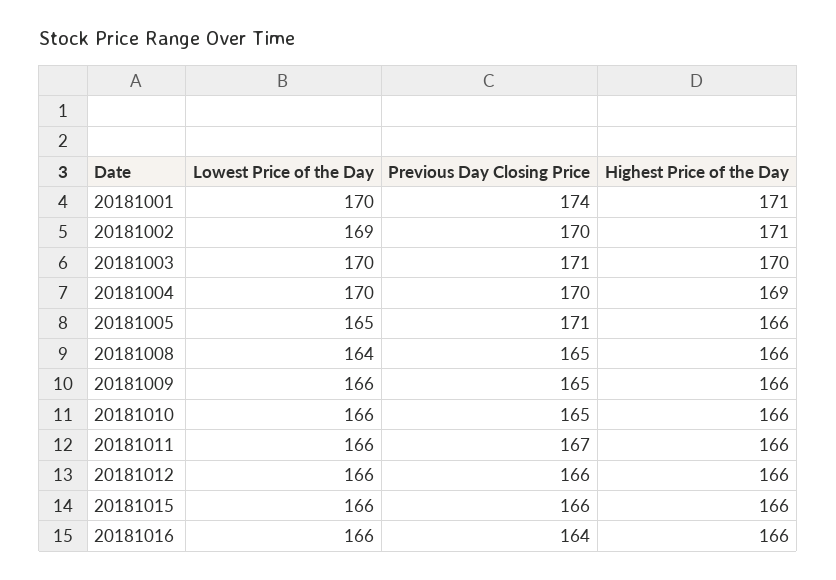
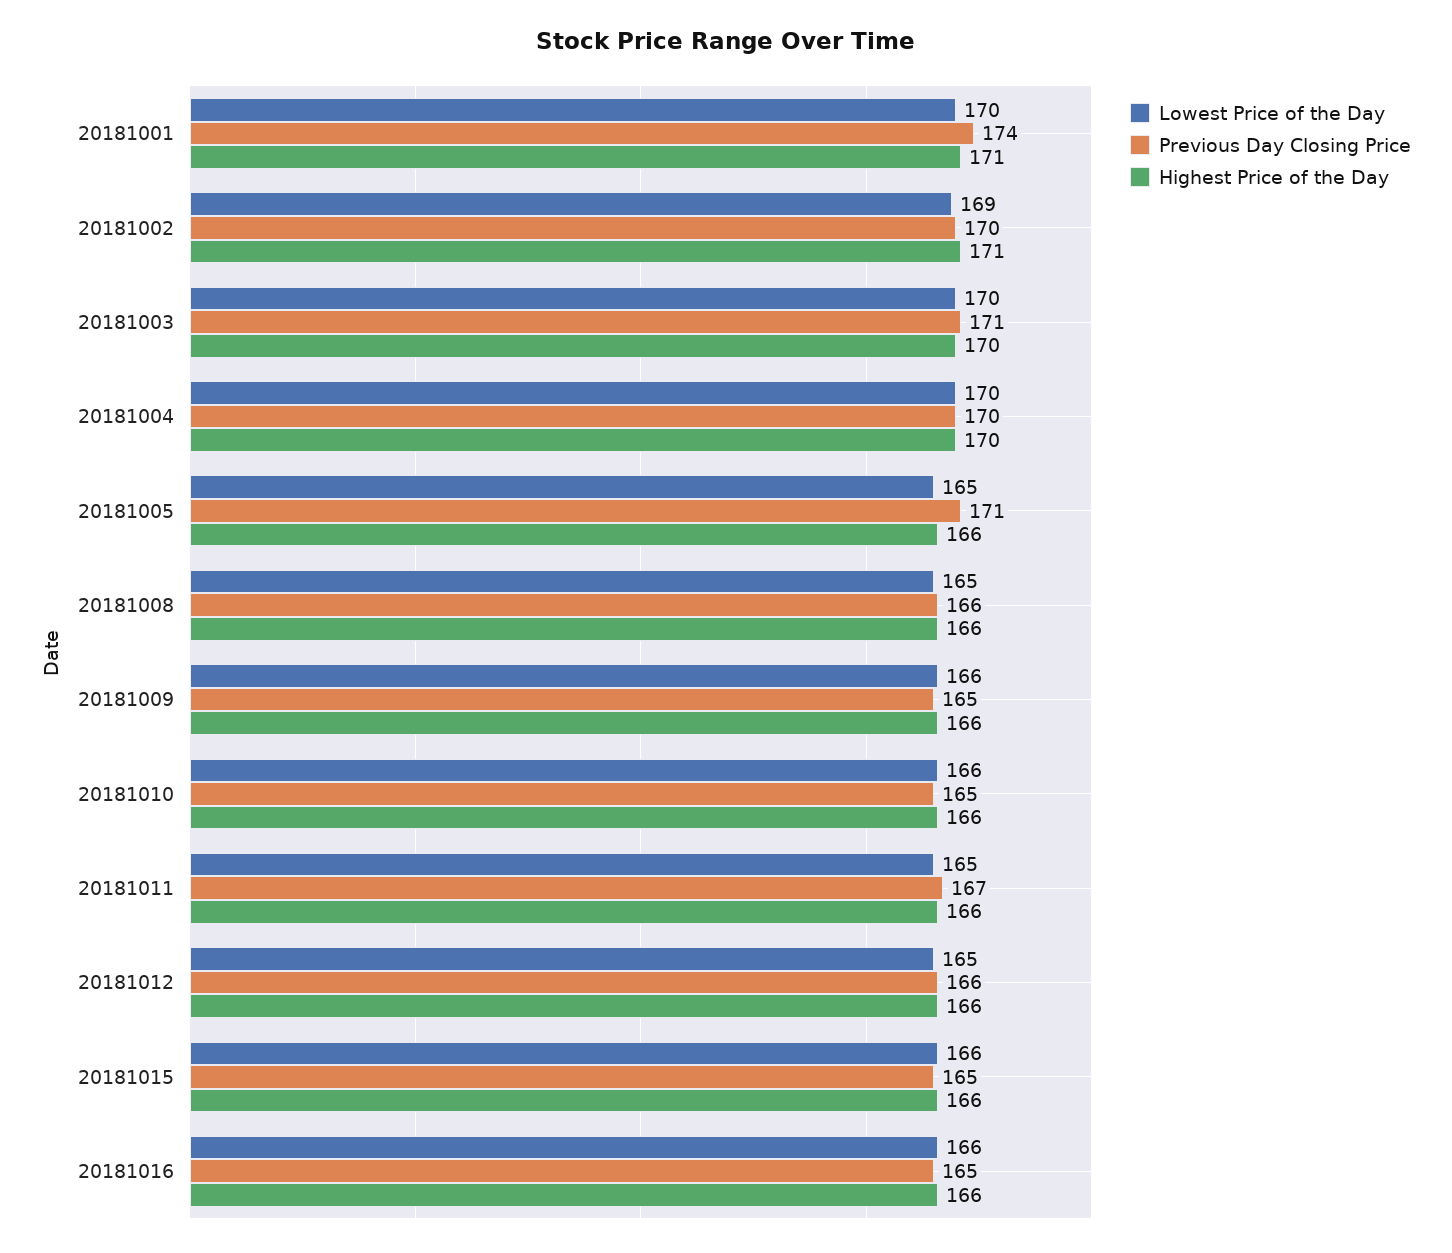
  {
    "Lowest Price of the Day": {
      "20181001": 170,
      "20181002": 169,
      "20181003": 170,
      "20181004": 170,
      "20181005": 165,
-     "20181008": 164,
+     "20181008": 165,
      "20181009": 166,
      "20181010": 166,
-     "20181011": 166,
+     "20181011": 165,
-     "20181012": 166,
+     "20181012": 165,
      "20181015": 166,
      "20181016": 166
    },
    "Previous Day Closing Price": {
      "20181001": 174,
      "20181002": 170,
      "20181003": 171,
      "20181004": 170,
      "20181005": 171,
-     "20181008": 165,
+     "20181008": 166,
      "20181009": 165,
      "20181010": 165,
      "20181011": 167,
      "20181012": 166,
-     "20181015": 166,
+     "20181015": 165,
-     "20181016": 164
+     "20181016": 165
    },
    "Highest Price of the Day": {
      "20181001": 171,
      "20181002": 171,
      "20181003": 170,
-     "20181004": 169,
+     "20181004": 170,
      "20181005": 166,
      "20181008": 166,
      "20181009": 166,
      "20181010": 166,
      "20181011": 166,
      "20181012": 166,
      "20181015": 166,
      "20181016": 166
    }
  }

